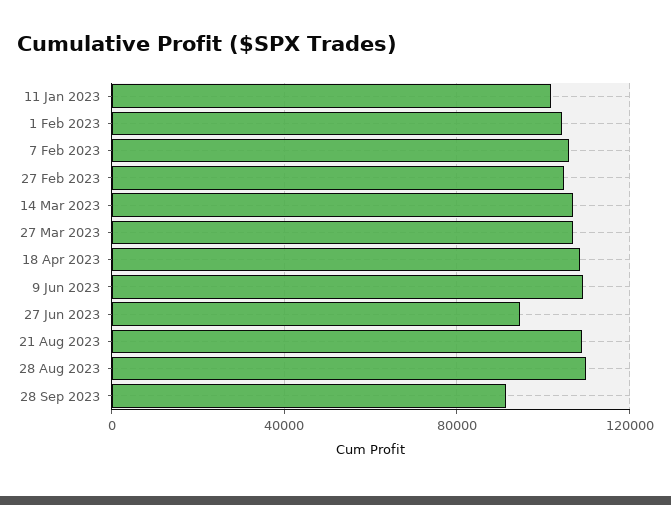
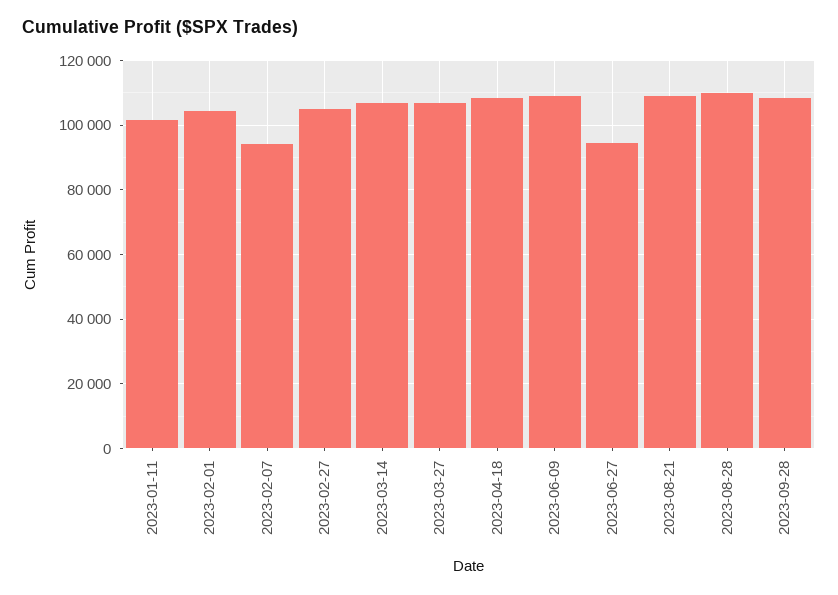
  {
    "11 Jan 2023": 102000,
    "1 Feb 2023": 104000,
-   "7 Feb 2023": 105000,
+   "7 Feb 2023": 94000,
    "27 Feb 2023": 104000,
    "14 Mar 2023": 106000,
    "27 Mar 2023": 106000,
    "18 Apr 2023": 108000,
    "9 Jun 2023": 110000,
    "27 Jun 2023": 94000,
    "21 Aug 2023": 110000,
    "28 Aug 2023": 110000,
-   "28 Sep 2023": 90000
+   "28 Sep 2023": 108000
  }

